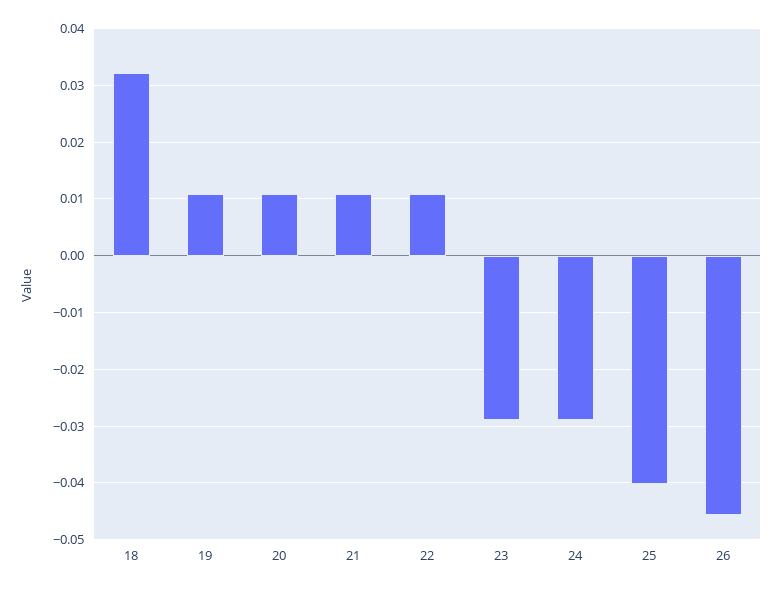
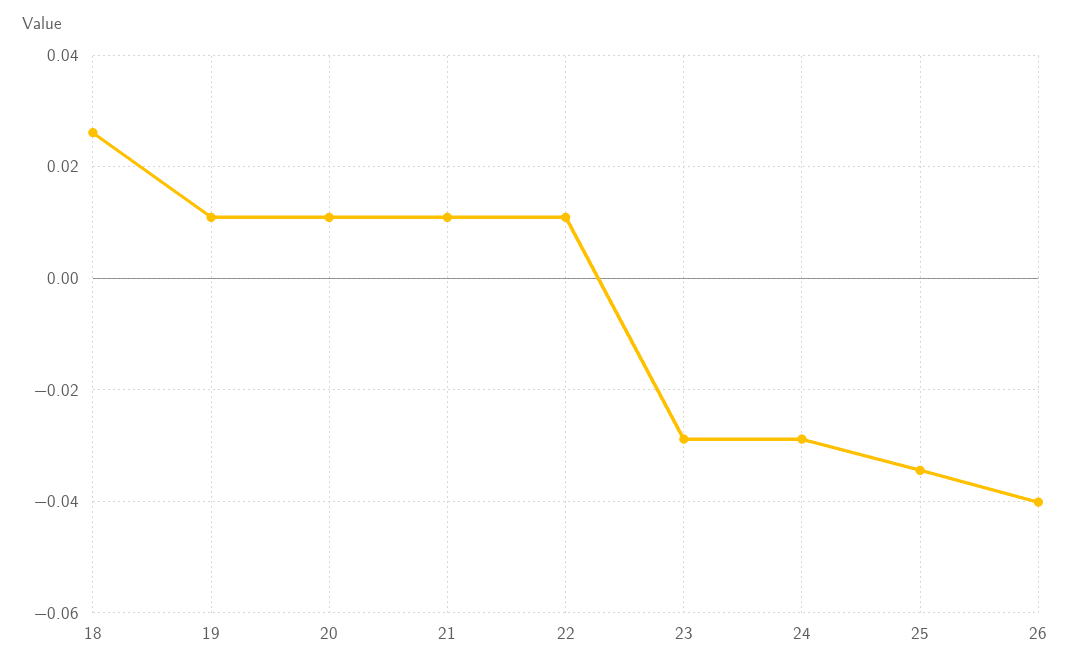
  {
-   "18": 0.032,
+   "18": 0.026,
    "19": 0.01,
    "20": 0.01,
    "21": 0.01,
    "22": 0.01,
    "23": -0.028,
    "24": -0.028,
-   "25": -0.04,
+   "25": -0.034,
-   "26": -0.046
+   "26": -0.04
  }

